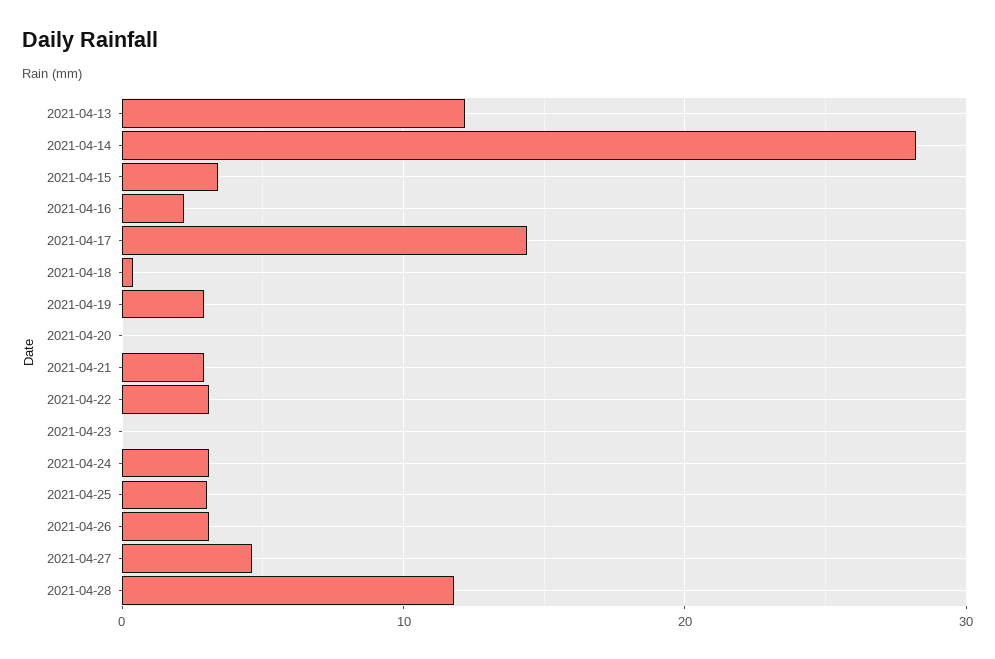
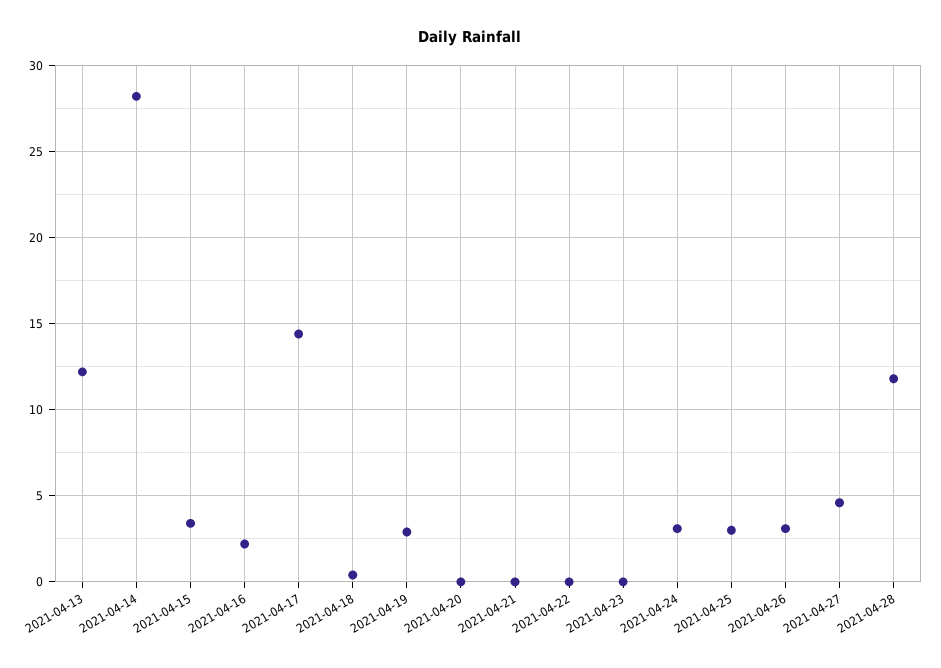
  {
    "2021-04-13": 12,
    "2021-04-14": 28,
    "2021-04-15": 3.5,
    "2021-04-16": 2,
    "2021-04-17": 14.5,
    "2021-04-18": 0.5,
    "2021-04-19": 3,
    "2021-04-20": 0,
-   "2021-04-21": 3,
+   "2021-04-21": 0,
-   "2021-04-22": 3,
+   "2021-04-22": 0,
    "2021-04-23": 0,
    "2021-04-24": 3,
    "2021-04-25": 3,
    "2021-04-26": 3,
    "2021-04-27": 4.5,
    "2021-04-28": 12
  }

